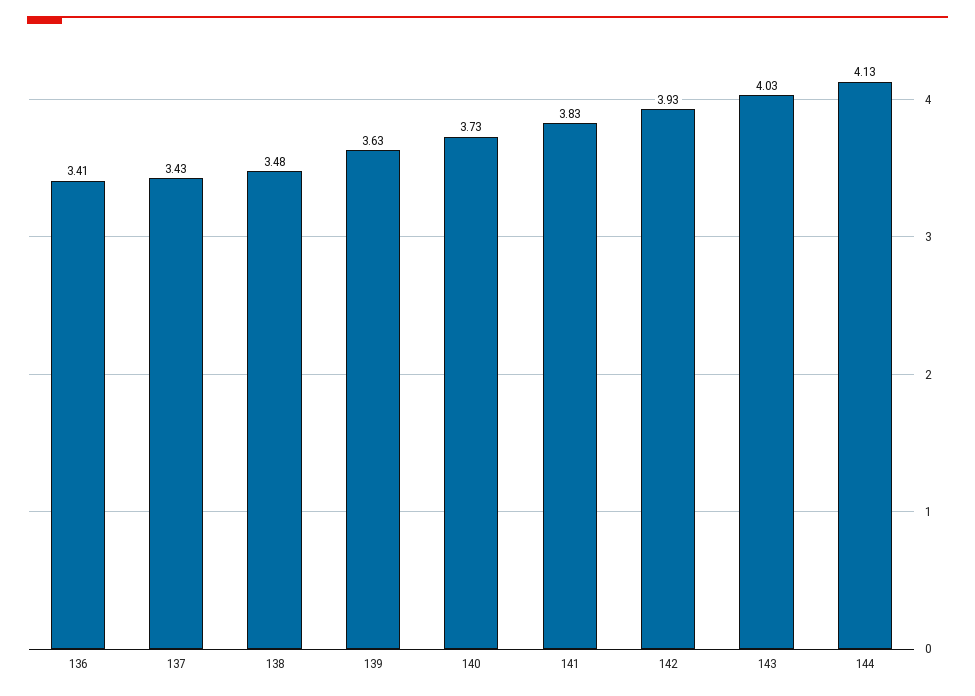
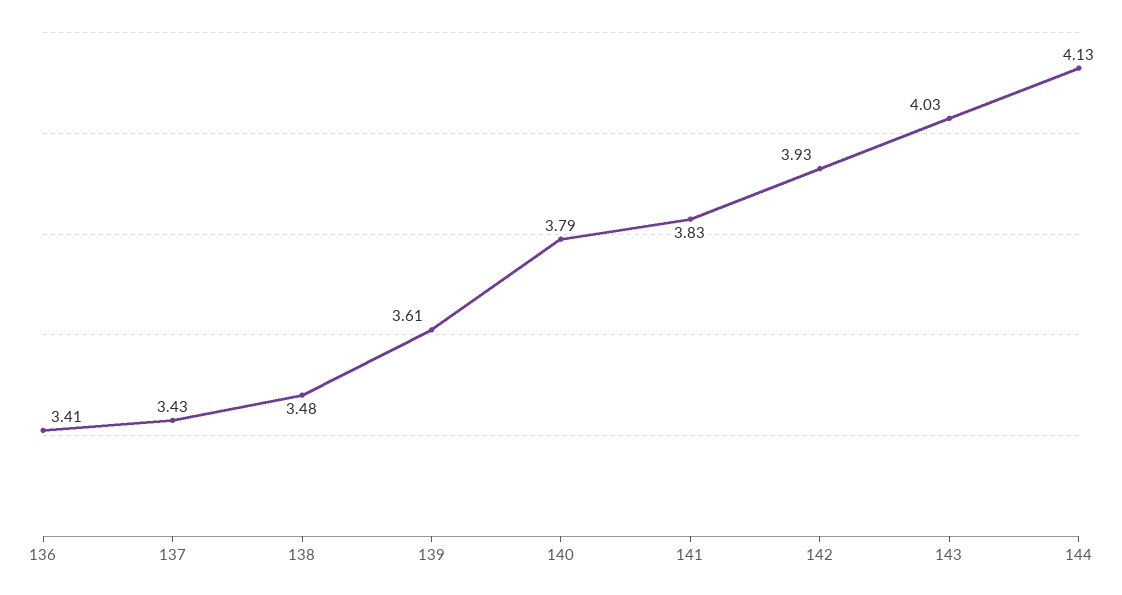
  {
    "136": 3.41,
    "137": 3.43,
    "138": 3.48,
-   "139": 3.63,
+   "139": 3.61,
-   "140": 3.73,
+   "140": 3.79,
    "141": 3.83,
    "142": 3.93,
    "143": 4.03,
    "144": 4.13
  }

